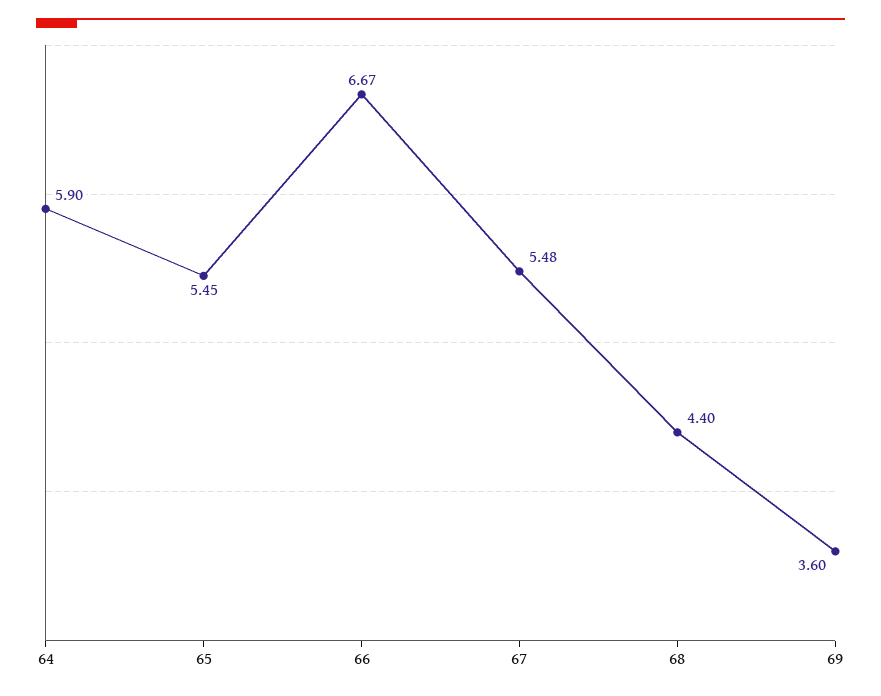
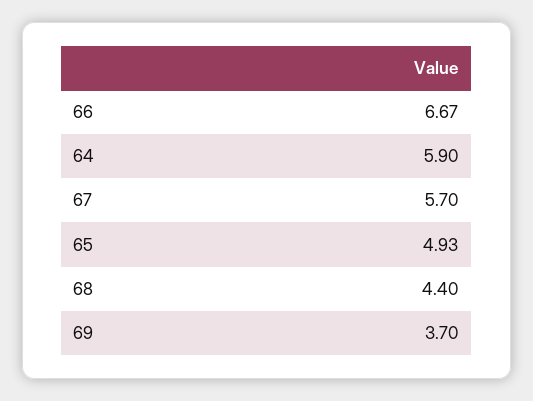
  {
    "64": 5.9,
-   "65": 5.45,
+   "65": 4.93,
    "66": 6.67,
-   "67": 5.48,
+   "67": 5.7,
    "68": 4.4,
-   "69": 3.6
+   "69": 3.7
  }

